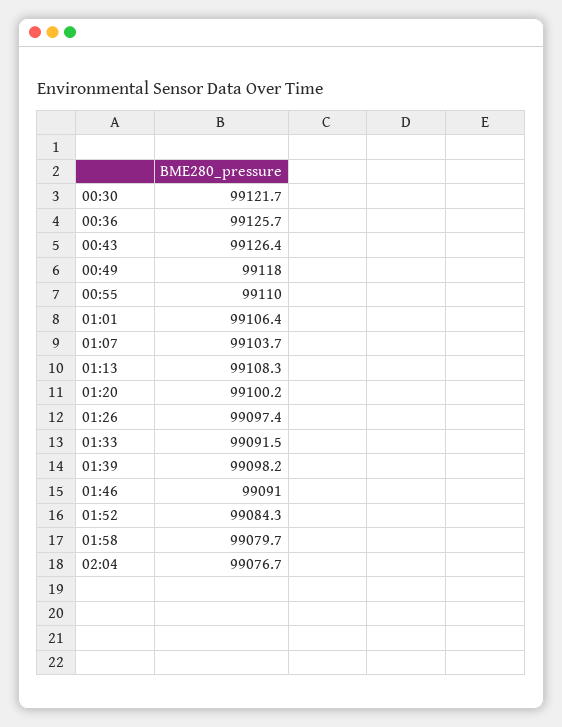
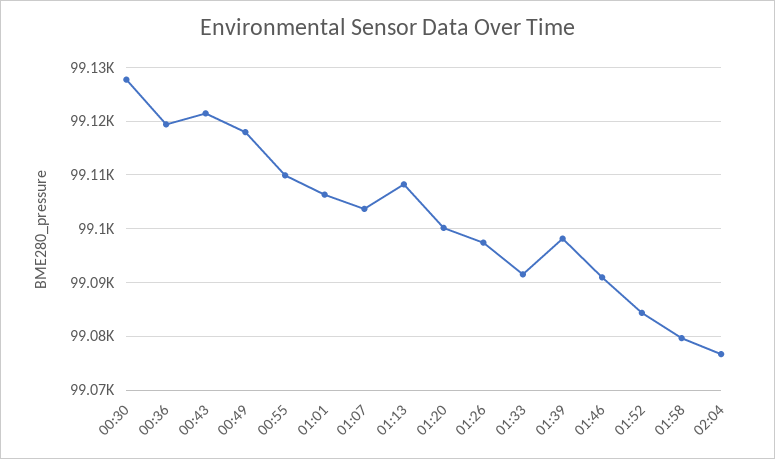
  {
-   "00:30": 99121.7,
+   "00:30": 99128,
-   "00:36": 99125.7,
+   "00:36": 99120,
-   "00:43": 99126.4,
+   "00:43": 99122,
    "00:49": 99118,
    "00:55": 99110,
    "01:01": 99106.4,
    "01:07": 99103.7,
    "01:13": 99108.3,
    "01:20": 99100.2,
    "01:26": 99097.4,
    "01:33": 99091.5,
    "01:39": 99098.2,
    "01:46": 99091,
    "01:52": 99084.3,
    "01:58": 99079.7,
    "02:04": 99076.7
  }

